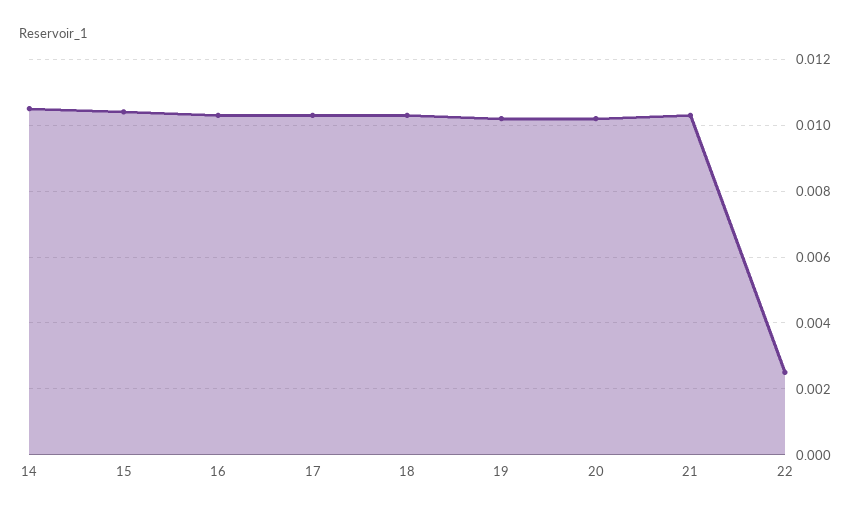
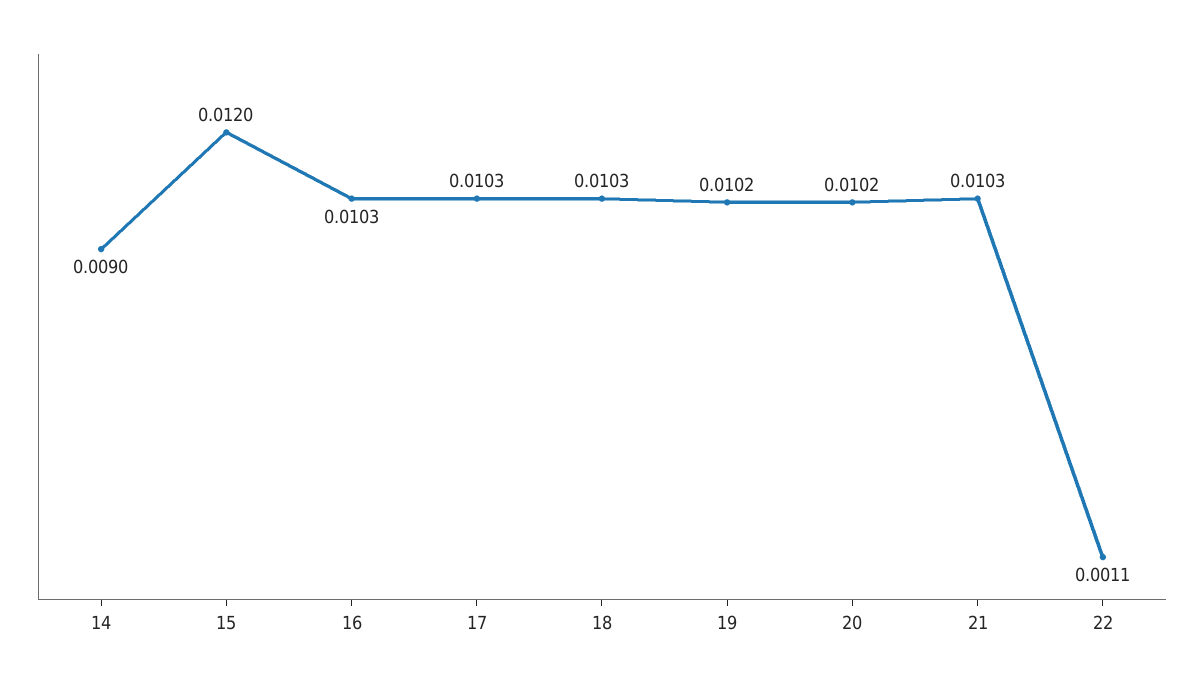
  {
-   "14": 0.0105,
+   "14": 0.009,
-   "15": 0.0105,
+   "15": 0.012,
    "16": 0.0103,
    "17": 0.0103,
    "18": 0.0103,
    "19": 0.0102,
    "20": 0.0102,
    "21": 0.0103,
-   "22": 0.0025
+   "22": 0.0011
  }

